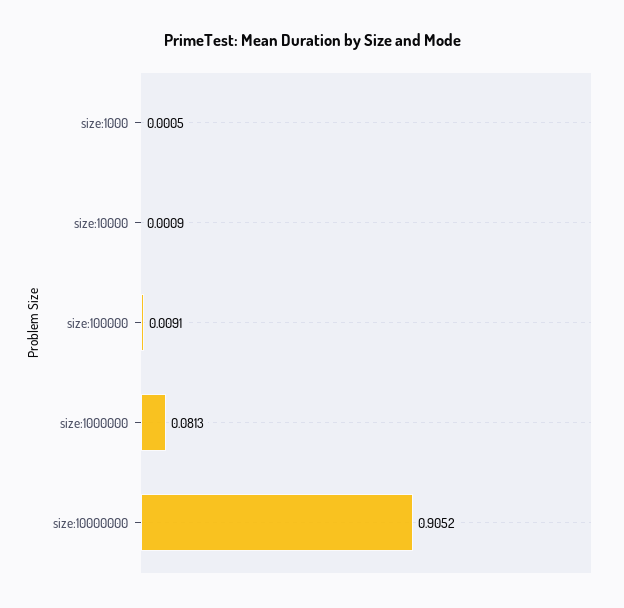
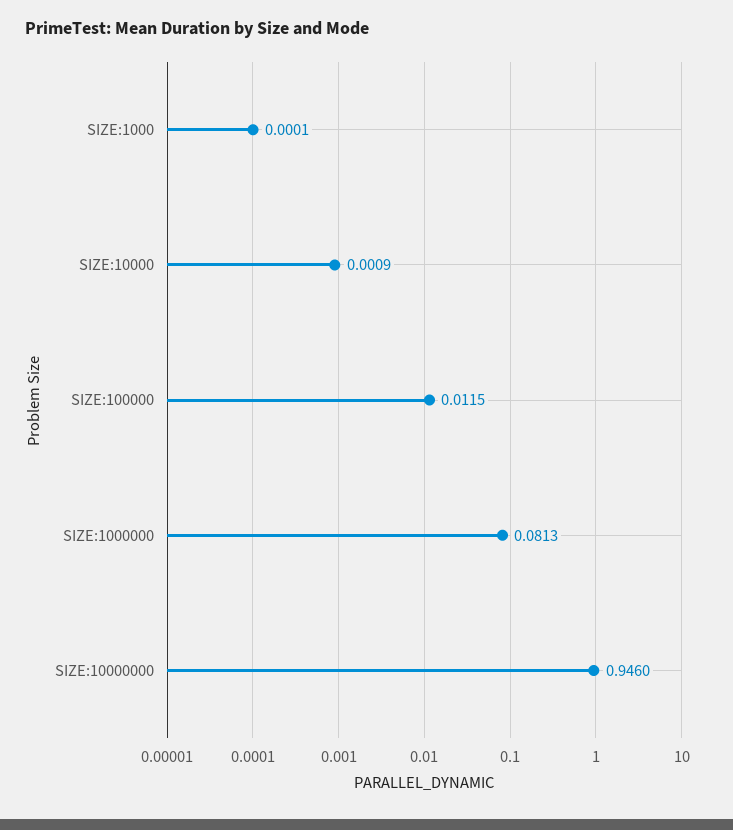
  {
-   "size:1000": 0.0005,
+   "size:1000": 0.0001,
    "size:10000": 0.0009,
-   "size:100000": 0.0091,
+   "size:100000": 0.0115,
    "size:1000000": 0.0813,
-   "size:10000000": 0.9052
+   "size:10000000": 0.946
  }

